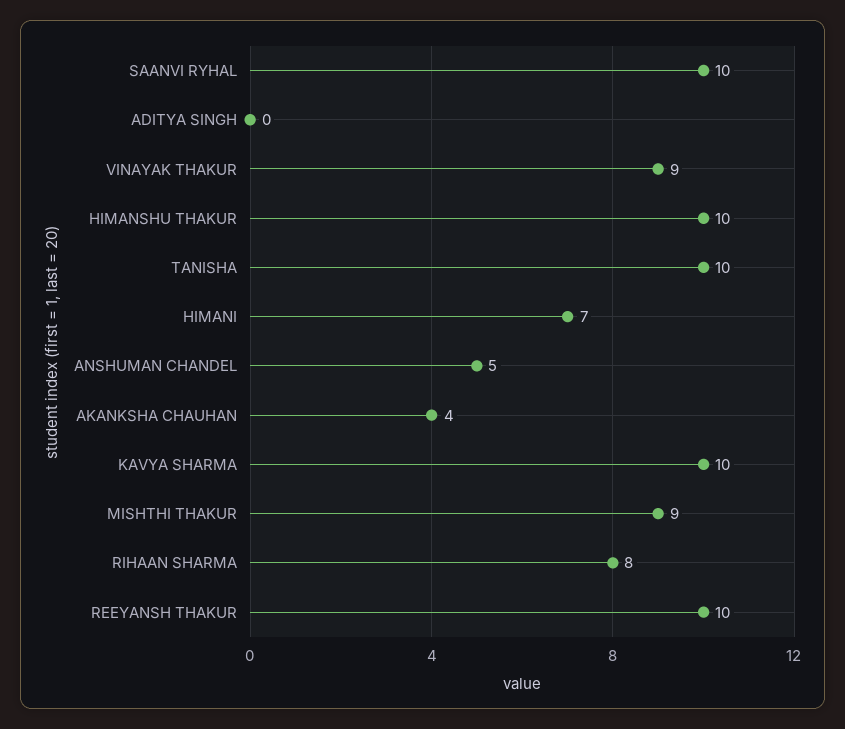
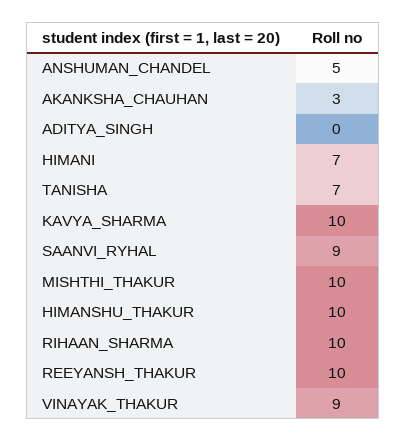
  {
-   "SAANVI RYHAL": 10,
+   "SAANVI RYHAL": 9,
    "ADITYA SINGH": 0,
    "VINAYAK THAKUR": 9,
    "HIMANSHU THAKUR": 10,
-   "TANISHA": 10,
+   "TANISHA": 7,
    "HIMANI": 7,
    "ANSHUMAN CHANDEL": 5,
-   "AKANKSHA CHAUHAN": 4,
+   "AKANKSHA CHAUHAN": 3,
    "KAVYA SHARMA": 10,
-   "MISHTHI THAKUR": 9,
+   "MISHTHI THAKUR": 10,
-   "RIHAAN SHARMA": 8,
+   "RIHAAN SHARMA": 10,
    "REEYANSH THAKUR": 10
  }

